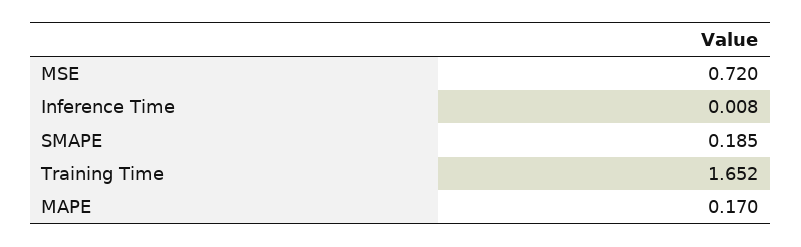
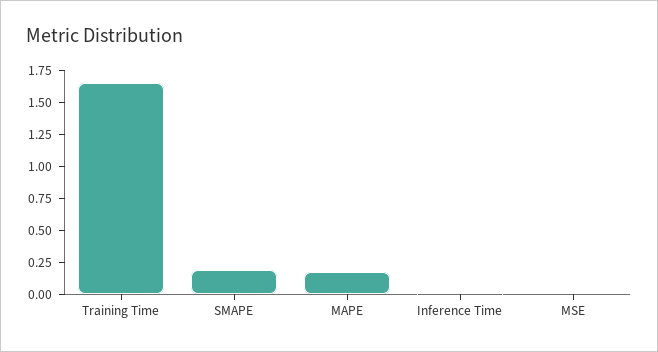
  {
-   "MSE": 0.72,
+   "MSE": 0,
    "Inference Time": 0.008,
    "SMAPE": 0.185,
    "Training Time": 1.652,
    "MAPE": 0.17
  }

